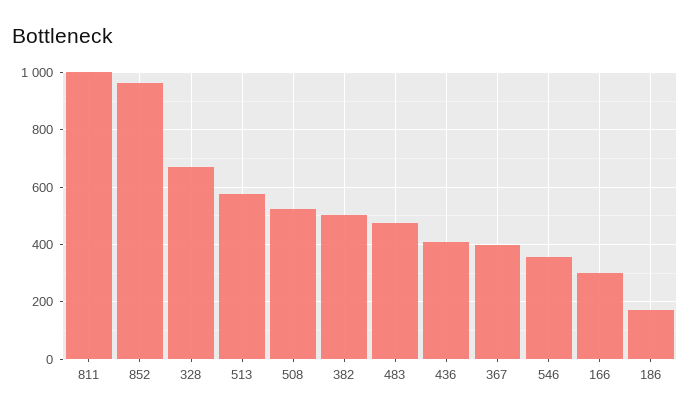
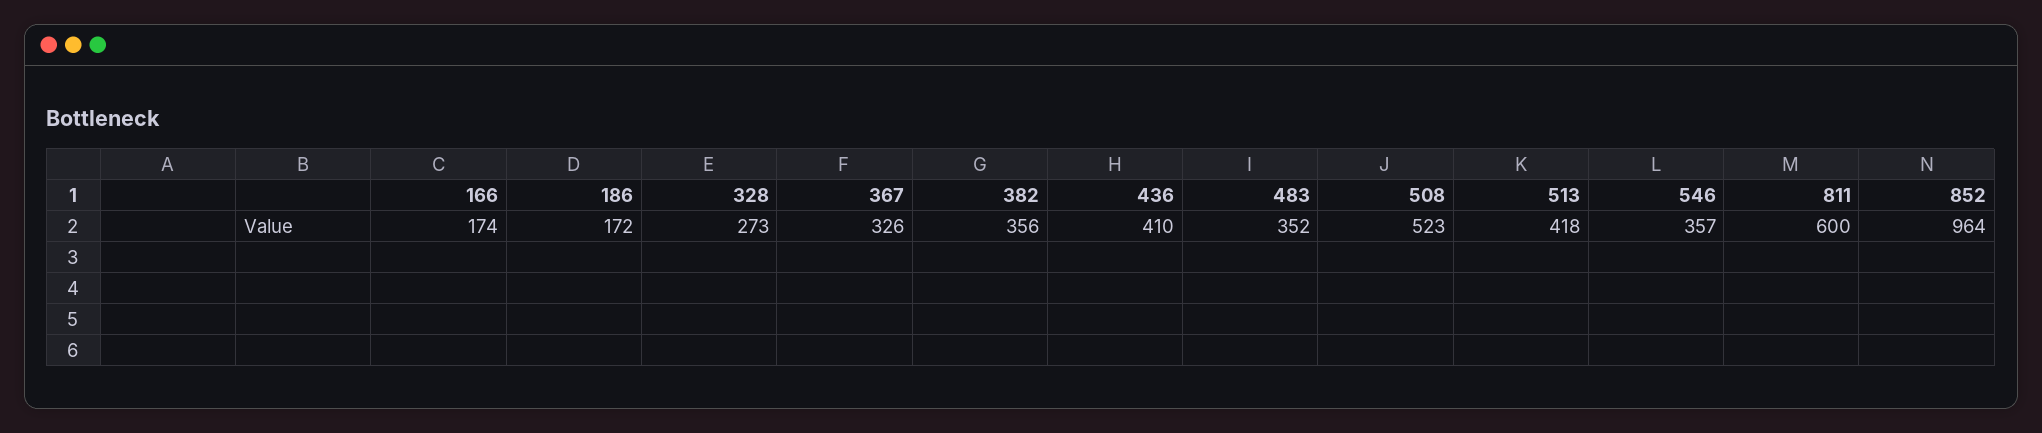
  {
-   "811": 1000,
+   "811": 600,
    "852": 964,
-   "328": 675,
+   "328": 273,
-   "513": 575,
+   "513": 418,
    "508": 523,
-   "382": 500,
+   "382": 356,
-   "483": 475,
+   "483": 352,
    "436": 410,
-   "367": 400,
+   "367": 326,
    "546": 357,
-   "166": 300,
+   "166": 174,
    "186": 172
  }

